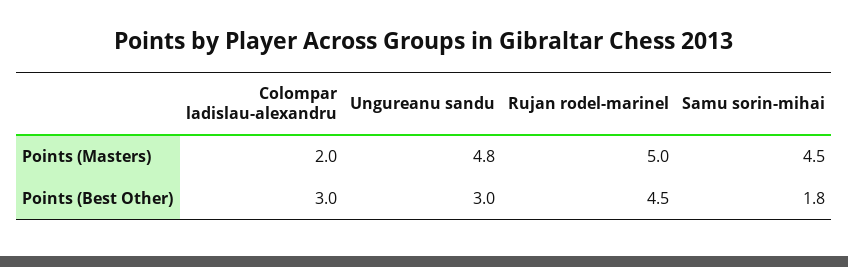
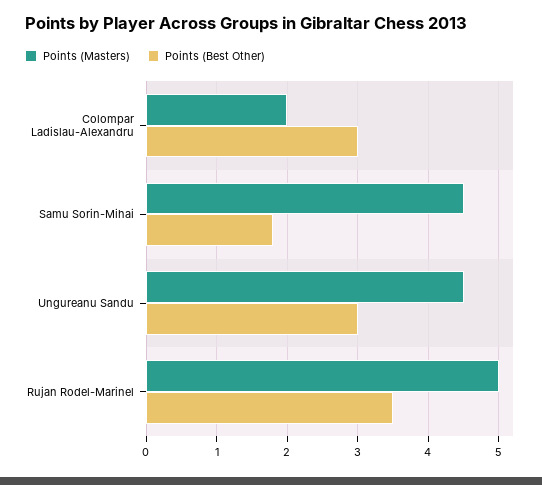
  {
    "Points (Masters)": {
      "Colompar ladislau-alexandru": 2,
-     "Ungureanu sandu": 4.8,
+     "Ungureanu sandu": 4.5,
      "Rujan rodel-marinel": 5,
      "Samu sorin-mihai": 4.5
    },
    "Points (Best Other)": {
      "Colompar ladislau-alexandru": 3,
      "Ungureanu sandu": 3,
-     "Rujan rodel-marinel": 4.5,
+     "Rujan rodel-marinel": 3.5,
      "Samu sorin-mihai": 1.8
    }
  }

